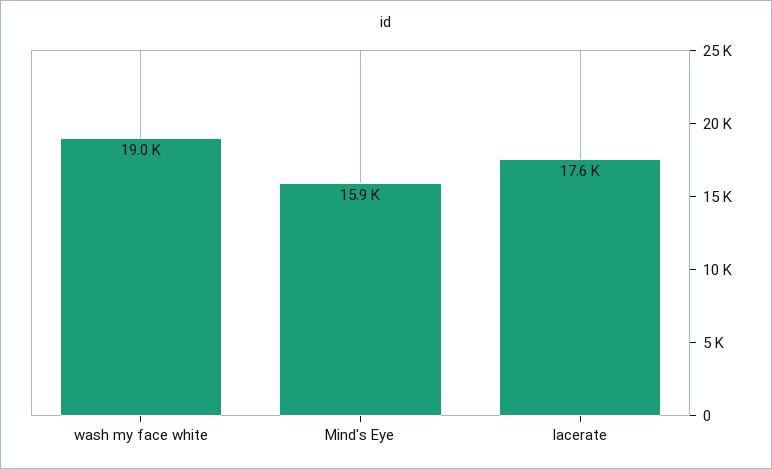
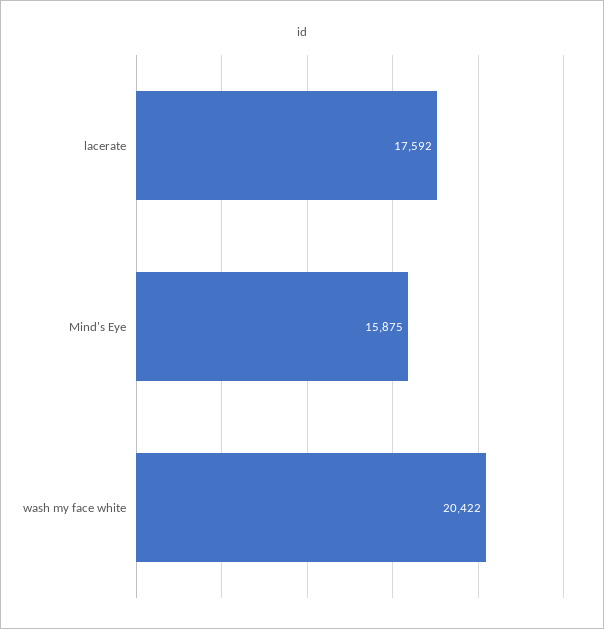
  {
-   "wash my face white": 19000,
+   "wash my face white": 20422,
    "Mind's Eye": 15875,
    "lacerate": 17592
  }

